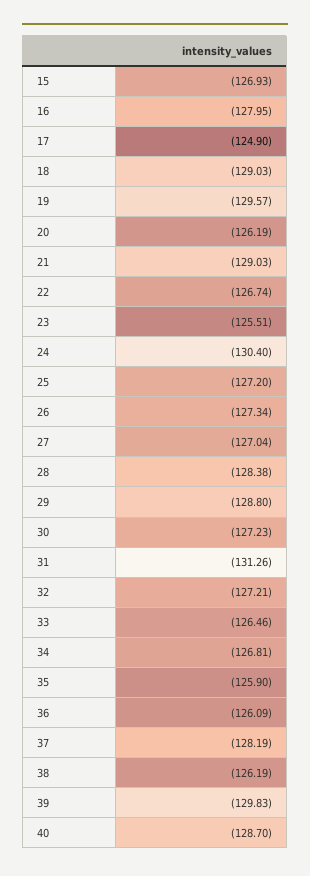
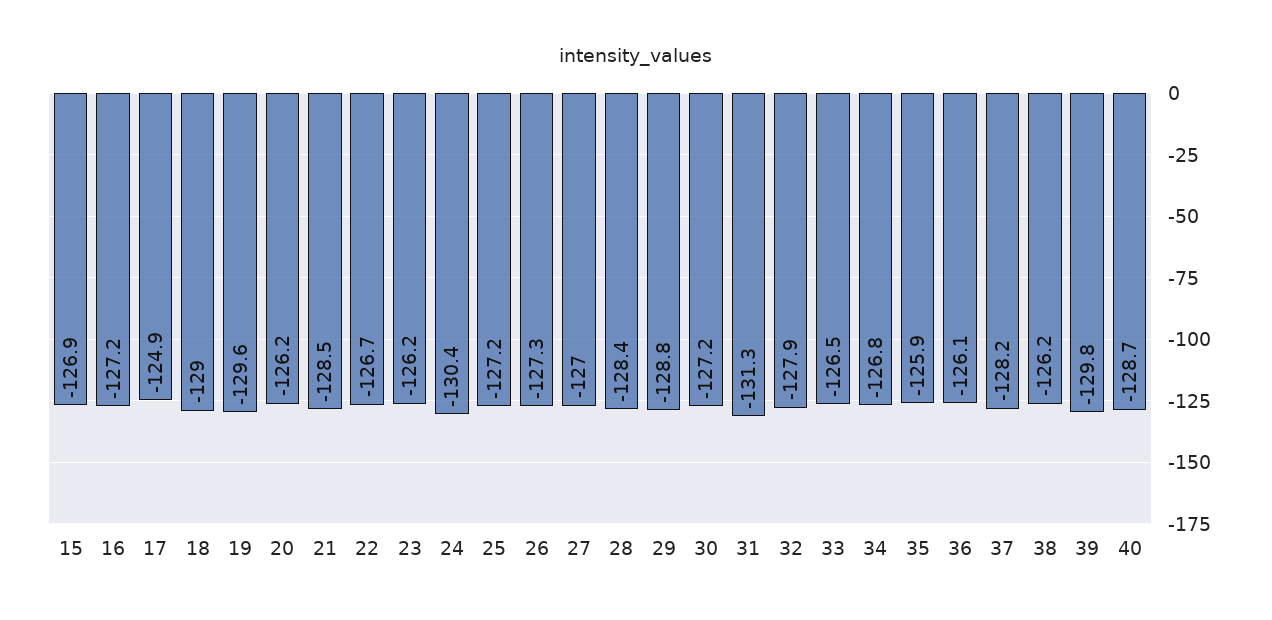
  {
    "15": -126.93,
-   "16": -127.95,
+   "16": -127.2,
    "17": -124.9,
    "18": -129.03,
    "19": -129.57,
    "20": -126.19,
-   "21": -129.03,
+   "21": -128.5,
    "22": -126.74,
-   "23": -125.51,
+   "23": -126.2,
    "24": -130.4,
    "25": -127.2,
    "26": -127.34,
    "27": -127.04,
    "28": -128.38,
    "29": -128.8,
    "30": -127.23,
    "31": -131.26,
-   "32": -127.21,
+   "32": -127.9,
    "33": -126.46,
    "34": -126.81,
    "35": -125.9,
    "36": -126.09,
    "37": -128.19,
    "38": -126.19,
    "39": -129.83,
    "40": -128.7
  }

